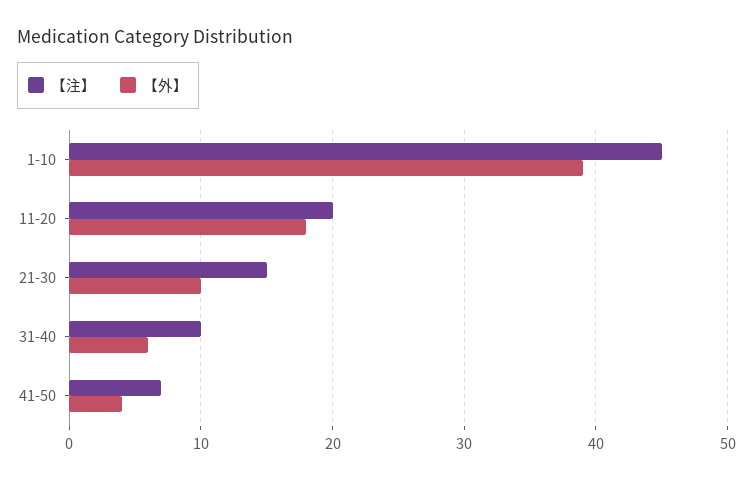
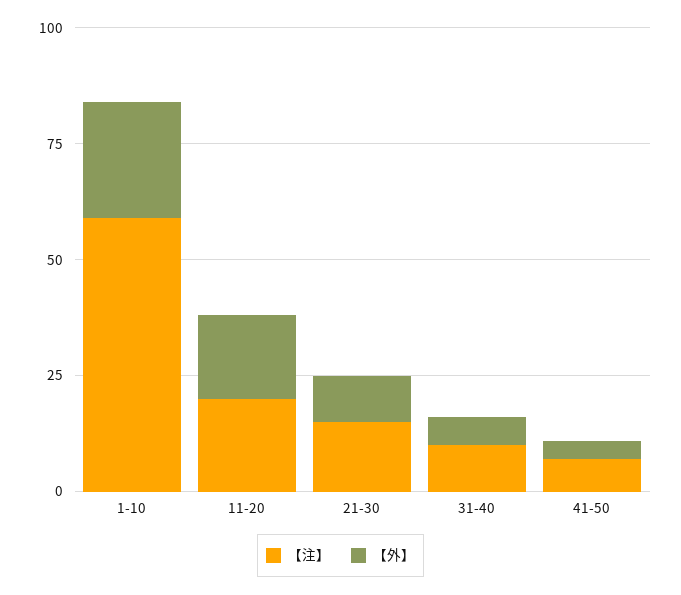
  {
    "【注】": {
-     "1-10": 45,
+     "1-10": 60,
      "11-20": 20,
      "21-30": 15,
      "31-40": 10,
      "41-50": 7
    },
    "【外】": {
-     "1-10": 39,
+     "1-10": 25,
      "11-20": 18,
      "21-30": 10,
      "31-40": 6,
      "41-50": 4
    }
  }

